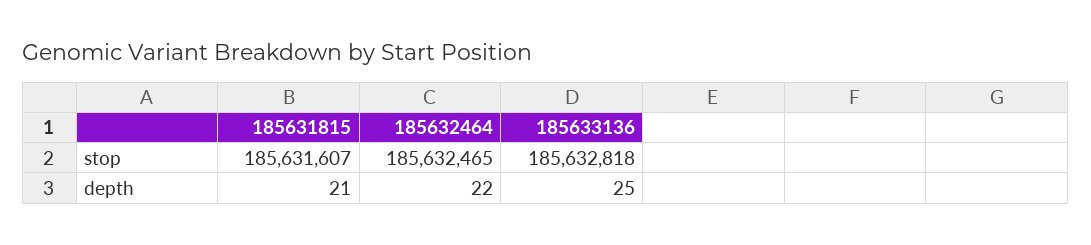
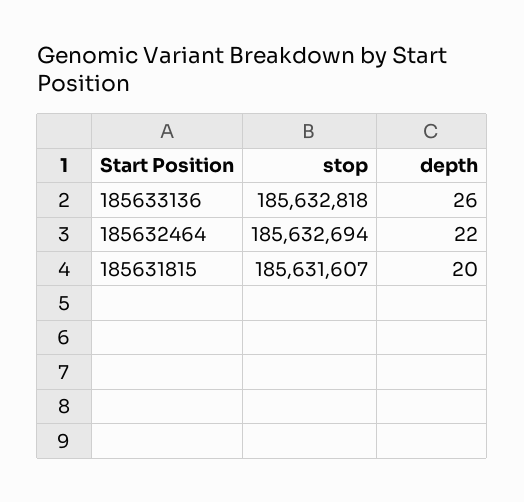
  {
    "185631815": {
      "stop": 185631607,
-     "depth": 21
+     "depth": 20
    },
    "185632464": {
-     "stop": 185632465,
+     "stop": 185632694,
      "depth": 22
    },
    "185633136": {
      "stop": 185632818,
-     "depth": 25
+     "depth": 26
    }
  }

